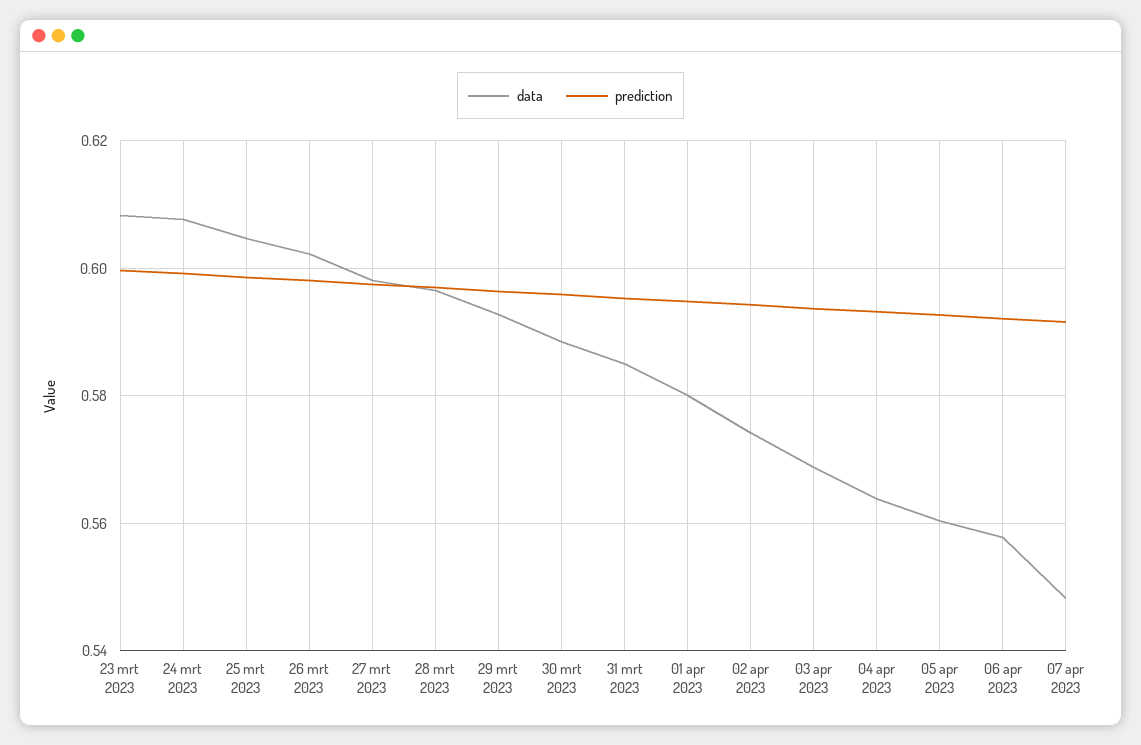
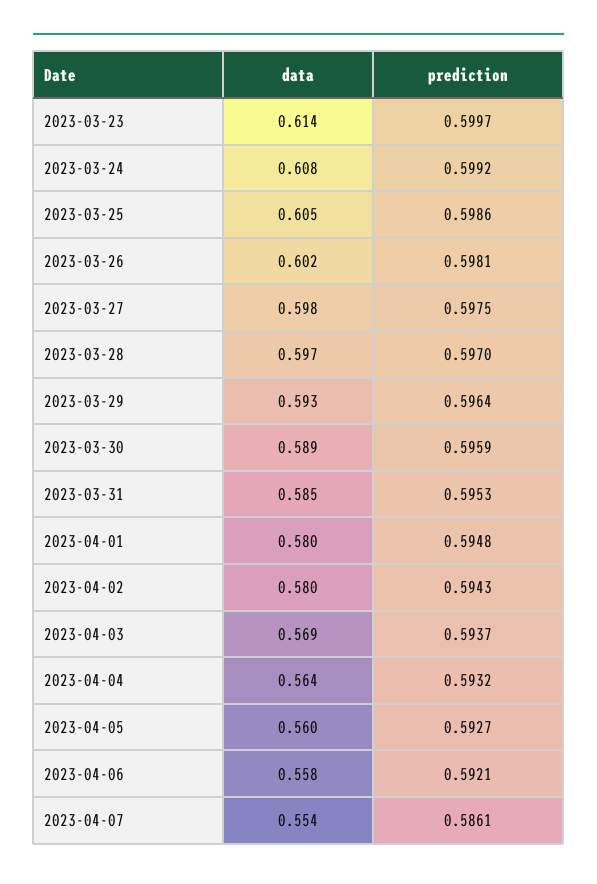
  {
    "data": {
-     "23 mrt 2023": 0.608,
+     "23 mrt 2023": 0.614,
      "24 mrt 2023": 0.608,
      "25 mrt 2023": 0.605,
      "26 mrt 2023": 0.602,
      "27 mrt 2023": 0.598,
      "28 mrt 2023": 0.597,
      "29 mrt 2023": 0.593,
      "30 mrt 2023": 0.589,
      "31 mrt 2023": 0.585,
      "01 apr 2023": 0.58,
-     "02 apr 2023": 0.574,
+     "02 apr 2023": 0.58,
      "03 apr 2023": 0.569,
      "04 apr 2023": 0.564,
      "05 apr 2023": 0.56,
      "06 apr 2023": 0.558,
-     "07 apr 2023": 0.548
+     "07 apr 2023": 0.554
    },
    "prediction": {
      "23 mrt 2023": 0.5997,
      "24 mrt 2023": 0.5992,
      "25 mrt 2023": 0.5986,
      "26 mrt 2023": 0.5981,
      "27 mrt 2023": 0.5975,
      "28 mrt 2023": 0.597,
      "29 mrt 2023": 0.5964,
      "30 mrt 2023": 0.5959,
      "31 mrt 2023": 0.5953,
      "01 apr 2023": 0.5948,
      "02 apr 2023": 0.5943,
      "03 apr 2023": 0.5937,
      "04 apr 2023": 0.5932,
      "05 apr 2023": 0.5927,
      "06 apr 2023": 0.5921,
-     "07 apr 2023": 0.592
+     "07 apr 2023": 0.5861
    }
  }

